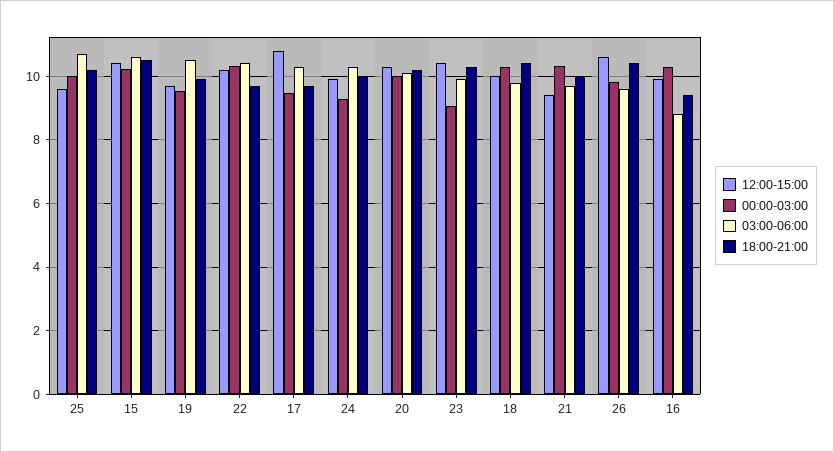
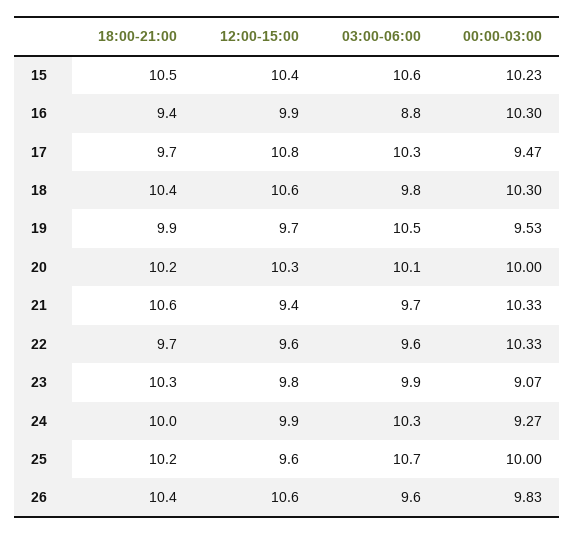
  {
    "12:00-15:00": {
      "25": 9.6,
      "15": 10.4,
      "19": 9.7,
-     "22": 10.2,
+     "22": 9.6,
      "17": 10.8,
      "24": 9.9,
      "20": 10.3,
-     "23": 10.4,
+     "23": 9.8,
-     "18": 10,
+     "18": 10.6,
      "21": 9.4,
      "26": 10.6,
      "16": 9.9
    },
    "00:00-03:00": {
      "25": 10,
      "15": 10.23,
      "19": 9.53,
      "22": 10.33,
      "17": 9.47,
      "24": 9.27,
      "20": 10,
      "23": 9.07,
      "18": 10.3,
      "21": 10.33,
      "26": 9.83,
      "16": 10.3
    },
    "03:00-06:00": {
      "25": 10.7,
      "15": 10.6,
      "19": 10.5,
-     "22": 10.4,
+     "22": 9.6,
      "17": 10.3,
      "24": 10.3,
      "20": 10.1,
      "23": 9.9,
      "18": 9.8,
      "21": 9.7,
      "26": 9.6,
      "16": 8.8
    },
    "18:00-21:00": {
      "25": 10.2,
      "15": 10.5,
      "19": 9.9,
      "22": 9.7,
      "17": 9.7,
      "24": 10,
      "20": 10.2,
      "23": 10.3,
      "18": 10.4,
-     "21": 10,
+     "21": 10.6,
      "26": 10.4,
      "16": 9.4
    }
  }

